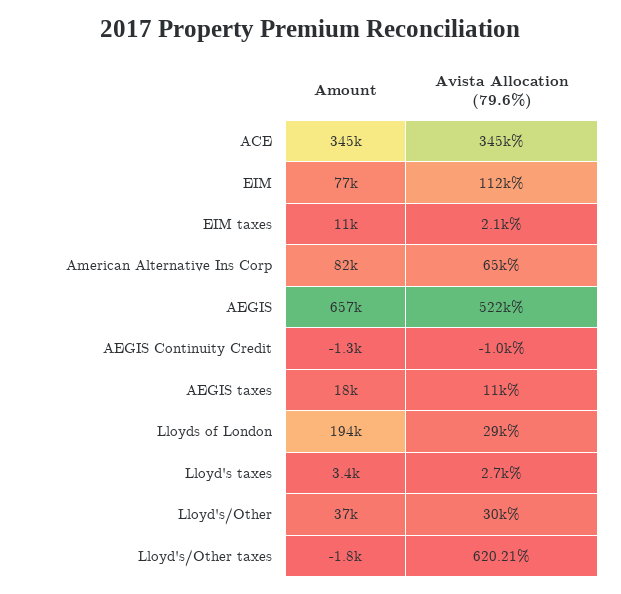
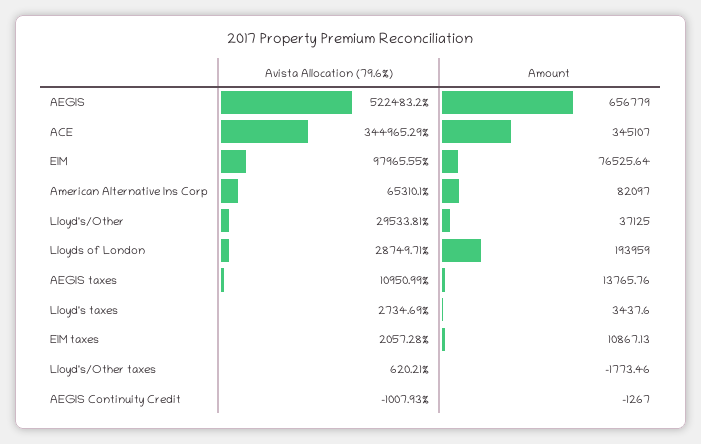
  {
    "Amount": {
      "ACE": 345107,
      "EIM": 76525.64,
      "EIM taxes": 10867.13,
      "American Alternative Ins Corp": 82097,
      "AEGIS": 656779,
      "AEGIS Continuity Credit": -1267,
-     "AEGIS taxes": 18000,
+     "AEGIS taxes": 13765.76,
      "Lloyds of London": 193959,
      "Lloyd's taxes": 3437.6,
      "Lloyd's/Other": 37125,
      "Lloyd's/Other taxes": -1773.46
    },
    "Avista Allocation (79.6%)": {
      "ACE": 344965.29,
-     "EIM": 112000,
+     "EIM": 97965.55,
      "EIM taxes": 2057.28,
      "American Alternative Ins Corp": 65310.1,
      "AEGIS": 522483.2,
      "AEGIS Continuity Credit": -1007.93,
      "AEGIS taxes": 10950.99,
      "Lloyds of London": 28749.71,
      "Lloyd's taxes": 2734.69,
      "Lloyd's/Other": 29533.81,
      "Lloyd's/Other taxes": 620.21
    }
  }

